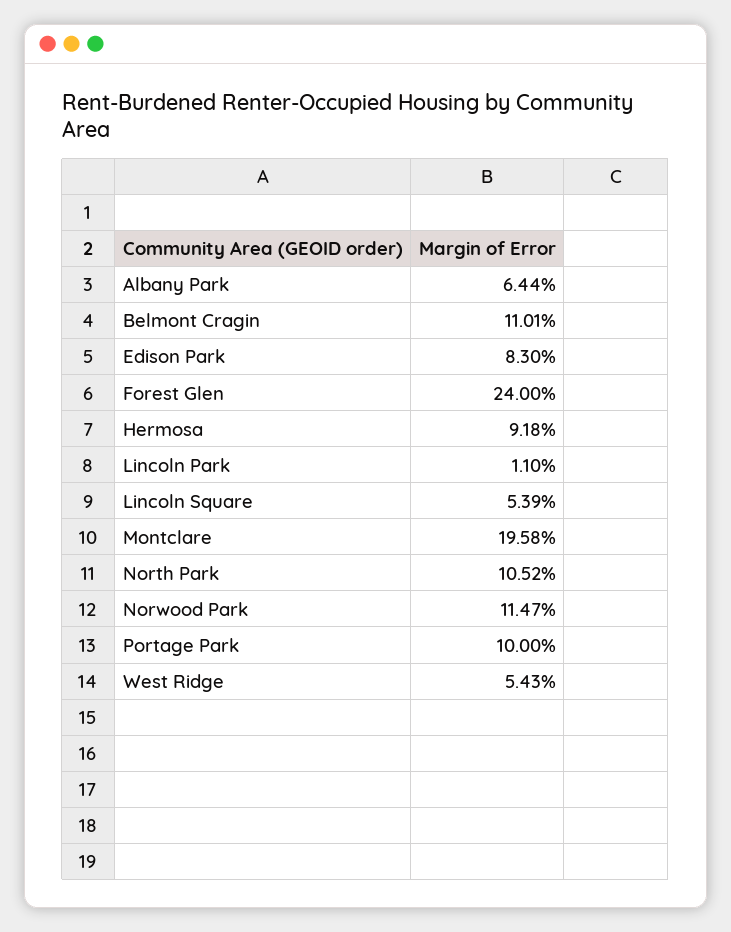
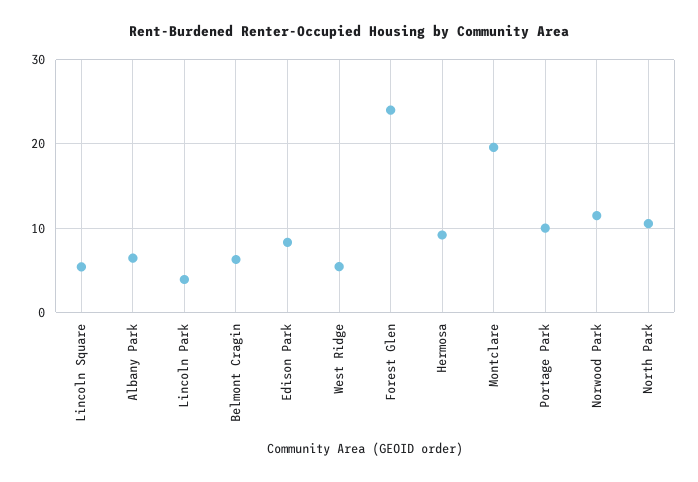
  {
    "Albany Park": 6.44,
-   "Belmont Cragin": 11.01,
+   "Belmont Cragin": 6,
    "Edison Park": 8.3,
    "Forest Glen": 24,
    "Hermosa": 9.18,
-   "Lincoln Park": 1.1,
+   "Lincoln Park": 4,
    "Lincoln Square": 5.39,
    "Montclare": 19.58,
    "North Park": 10.52,
    "Norwood Park": 11.47,
    "Portage Park": 10,
    "West Ridge": 5.43
  }

